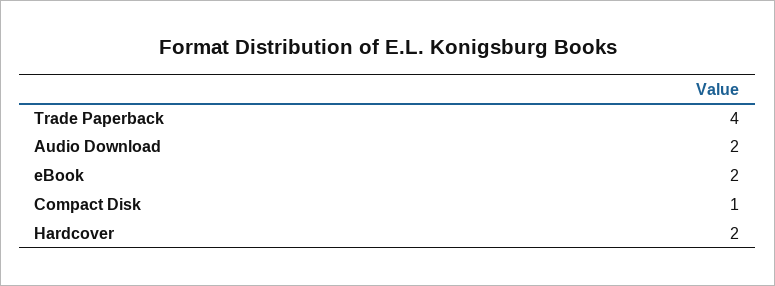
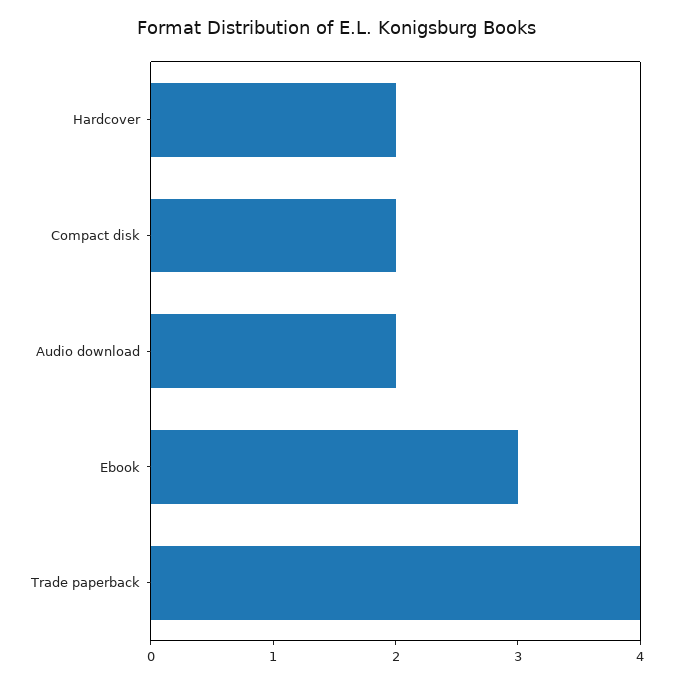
  {
    "Trade Paperback": 4,
    "Audio Download": 2,
-   "eBook": 2,
+   "eBook": 3,
-   "Compact Disk": 1,
+   "Compact Disk": 2,
    "Hardcover": 2
  }

